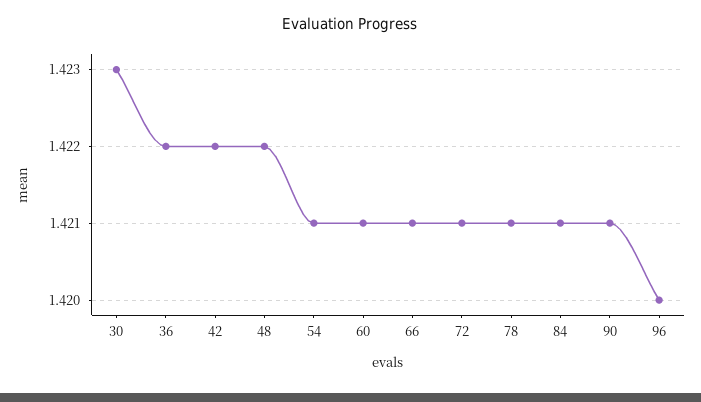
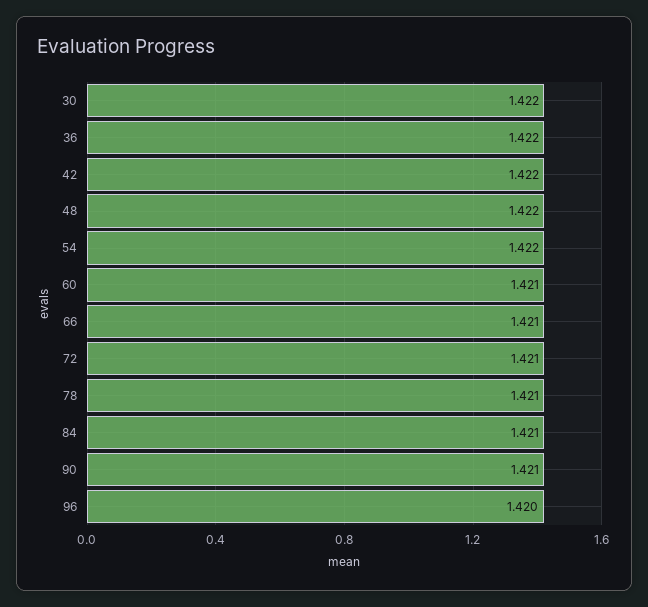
  {
-   "30": 1.423,
+   "30": 1.422,
    "36": 1.422,
    "42": 1.422,
    "48": 1.422,
-   "54": 1.421,
+   "54": 1.422,
    "60": 1.421,
    "66": 1.421,
    "72": 1.421,
    "78": 1.421,
    "84": 1.421,
    "90": 1.421,
    "96": 1.42
  }

